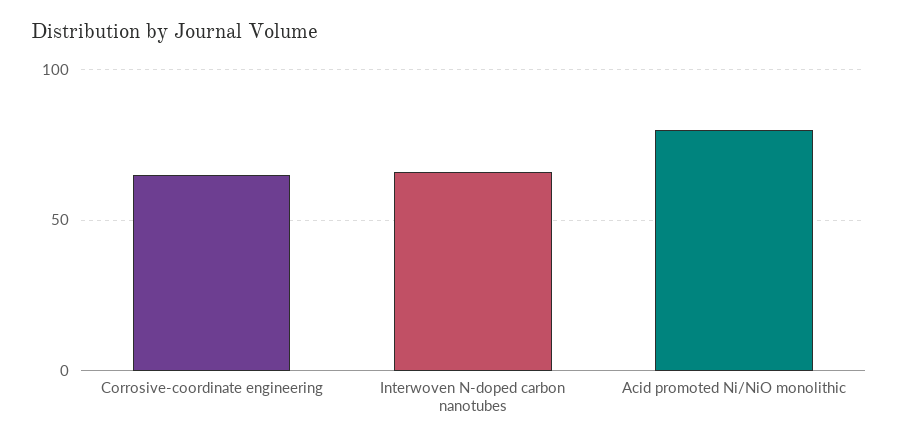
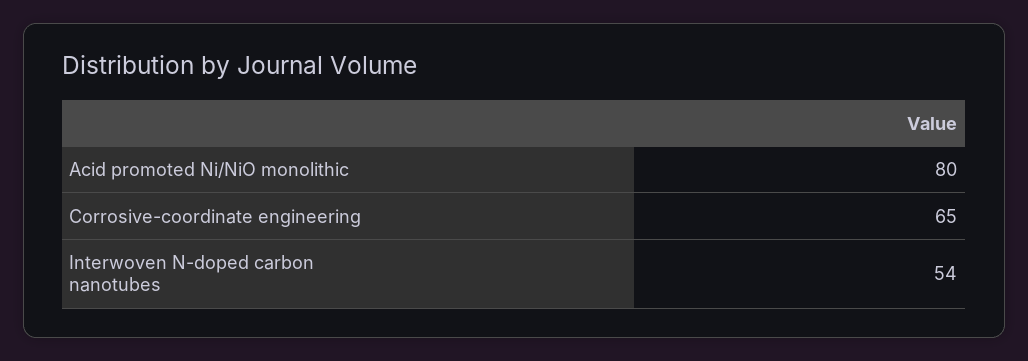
  {
    "Corrosive-coordinate engineering": 65,
-   "Interwoven N-doped carbon nanotubes": 65,
+   "Interwoven N-doped carbon nanotubes": 54,
    "Acid promoted Ni/NiO monolithic": 80
  }

